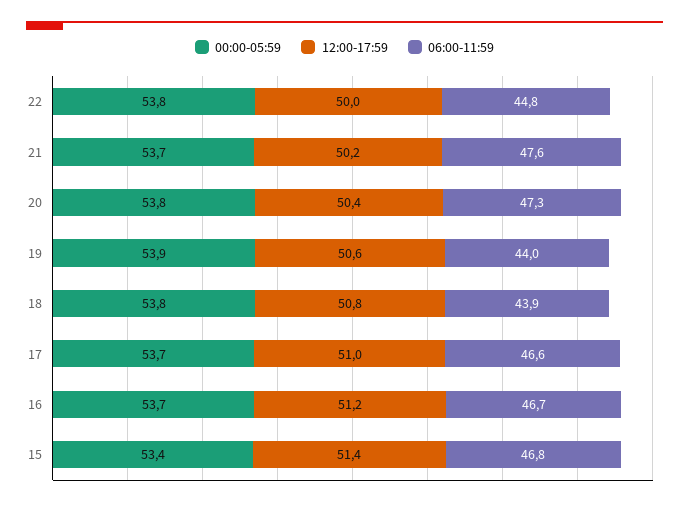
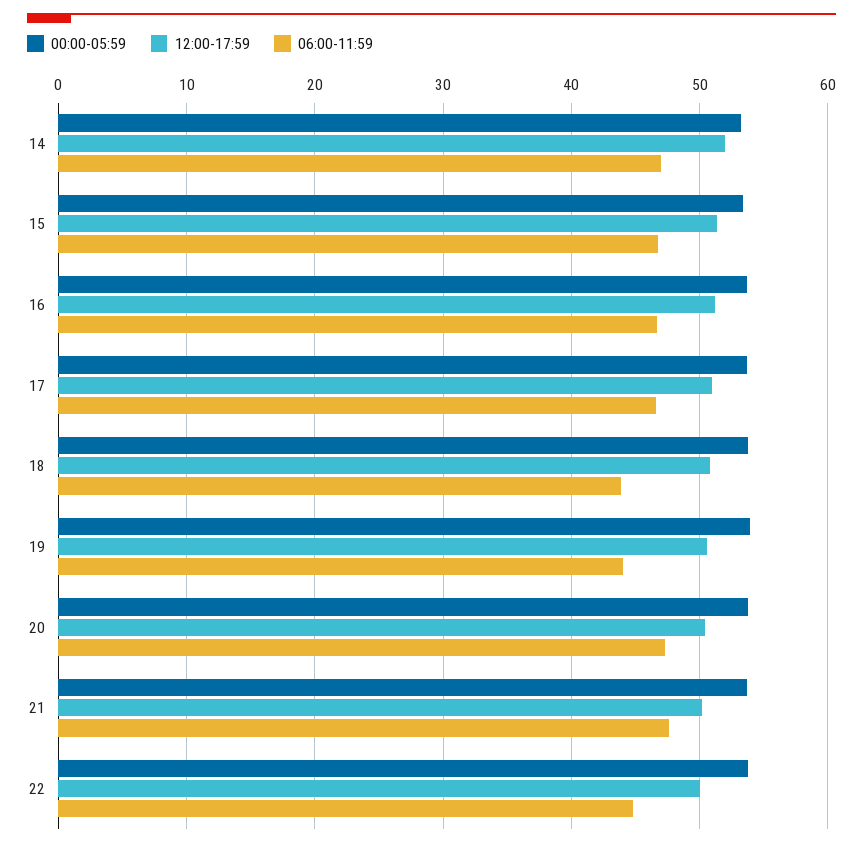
  {
    "00:00-05:59": {
      "22": 53.8,
      "21": 53.7,
      "20": 53.8,
      "19": 53.9,
      "18": 53.8,
      "17": 53.7,
      "16": 53.7,
-     "15": 53.4
+     "15": 53.4,
+     "14": 53
    },
    "12:00-17:59": {
      "22": 50,
      "21": 50.2,
      "20": 50.4,
      "19": 50.6,
      "18": 50.8,
      "17": 51,
      "16": 51.2,
-     "15": 51.4
+     "15": 51.4,
+     "14": 52
    },
    "06:00-11:59": {
      "22": 44.8,
      "21": 47.6,
      "20": 47.3,
      "19": 44,
      "18": 43.9,
      "17": 46.6,
      "16": 46.7,
-     "15": 46.8
+     "15": 46.8,
+     "14": 47
    }
  }

